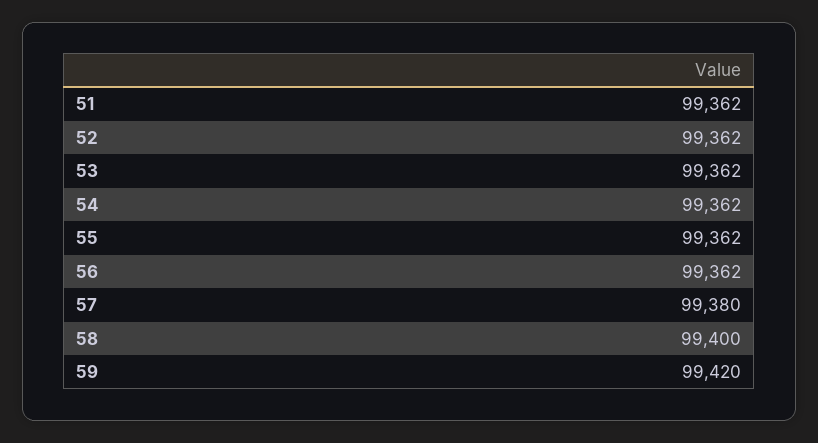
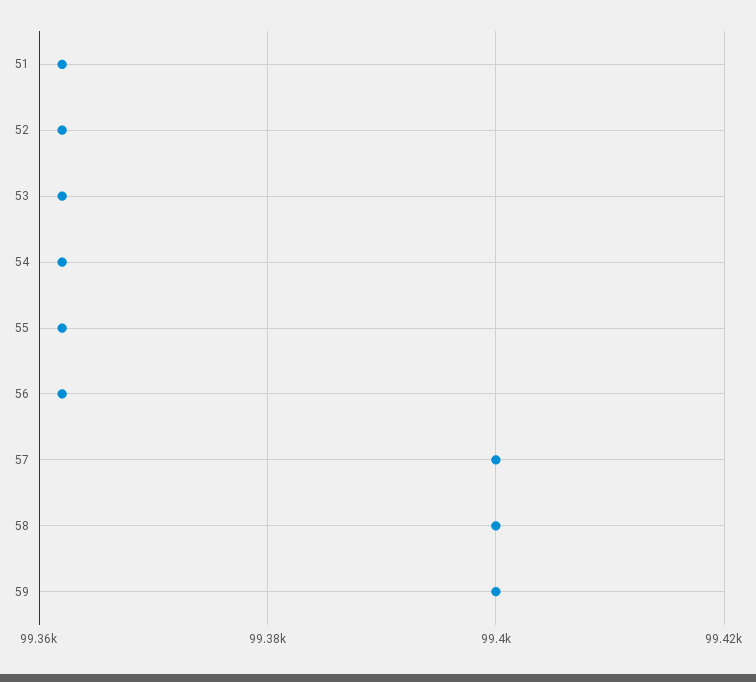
  {
    "51": 99362,
    "52": 99362,
    "53": 99362,
    "54": 99362,
    "55": 99362,
    "56": 99362,
-   "57": 99380,
+   "57": 99400,
    "58": 99400,
-   "59": 99420
+   "59": 99400
  }

